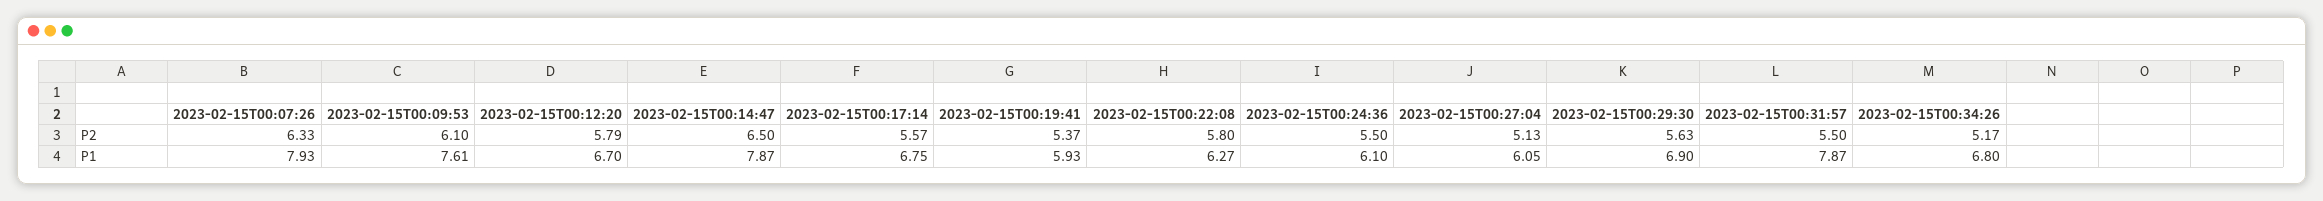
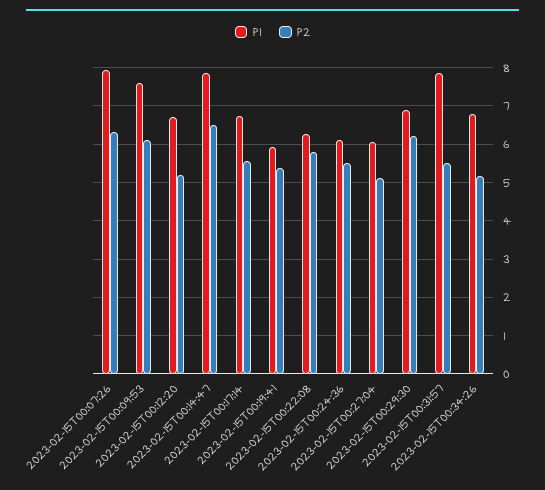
  {
    "P2": {
      "2023-02-15T00:07:26": 6.33,
      "2023-02-15T00:09:53": 6.1,
-     "2023-02-15T00:12:20": 5.79,
+     "2023-02-15T00:12:20": 5.2,
      "2023-02-15T00:14:47": 6.5,
      "2023-02-15T00:17:14": 5.57,
      "2023-02-15T00:19:41": 5.37,
      "2023-02-15T00:22:08": 5.8,
      "2023-02-15T00:24:36": 5.5,
      "2023-02-15T00:27:04": 5.13,
-     "2023-02-15T00:29:30": 5.63,
+     "2023-02-15T00:29:30": 6.2,
      "2023-02-15T00:31:57": 5.5,
      "2023-02-15T00:34:26": 5.17
    },
    "P1": {
      "2023-02-15T00:07:26": 7.93,
      "2023-02-15T00:09:53": 7.61,
      "2023-02-15T00:12:20": 6.7,
      "2023-02-15T00:14:47": 7.87,
      "2023-02-15T00:17:14": 6.75,
      "2023-02-15T00:19:41": 5.93,
      "2023-02-15T00:22:08": 6.27,
      "2023-02-15T00:24:36": 6.1,
      "2023-02-15T00:27:04": 6.05,
      "2023-02-15T00:29:30": 6.9,
      "2023-02-15T00:31:57": 7.87,
      "2023-02-15T00:34:26": 6.8
    }
  }

